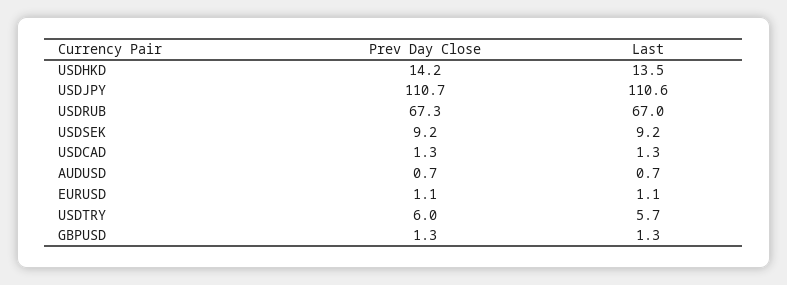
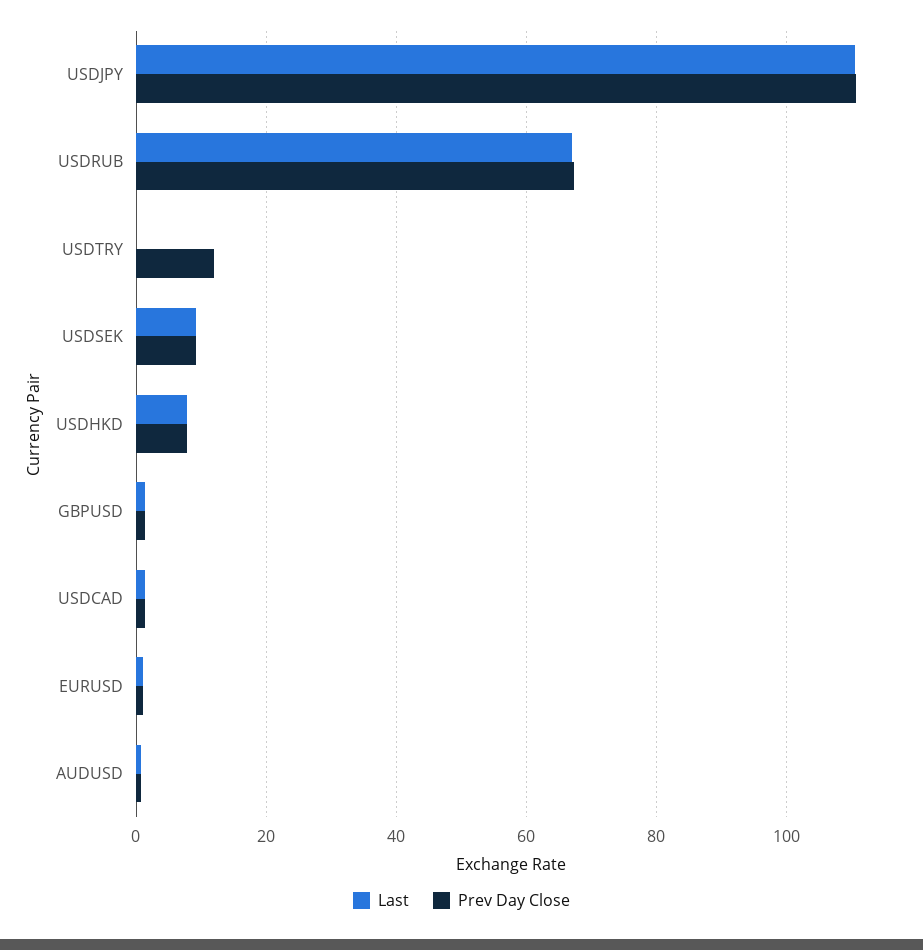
  {
    "Prev Day Close": {
-     "USDHKD": 14.2,
+     "USDHKD": 8,
      "USDJPY": 110.7,
      "USDRUB": 67.3,
      "USDSEK": 9.2,
      "USDCAD": 1.3,
      "AUDUSD": 0.7,
      "EURUSD": 1.1,
-     "USDTRY": 6,
+     "USDTRY": 12,
      "GBPUSD": 1.3
    },
    "Last": {
-     "USDHKD": 13.5,
+     "USDHKD": 8,
      "USDJPY": 110.6,
      "USDRUB": 67,
      "USDSEK": 9.2,
      "USDCAD": 1.3,
      "AUDUSD": 0.7,
      "EURUSD": 1.1,
-     "USDTRY": 5.7,
+     "USDTRY": 0,
      "GBPUSD": 1.3
    }
  }

